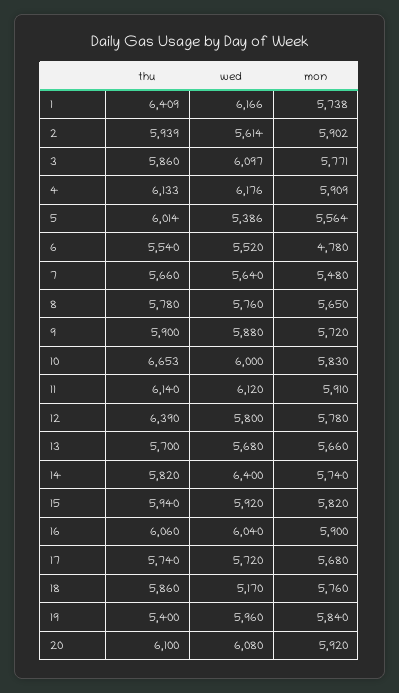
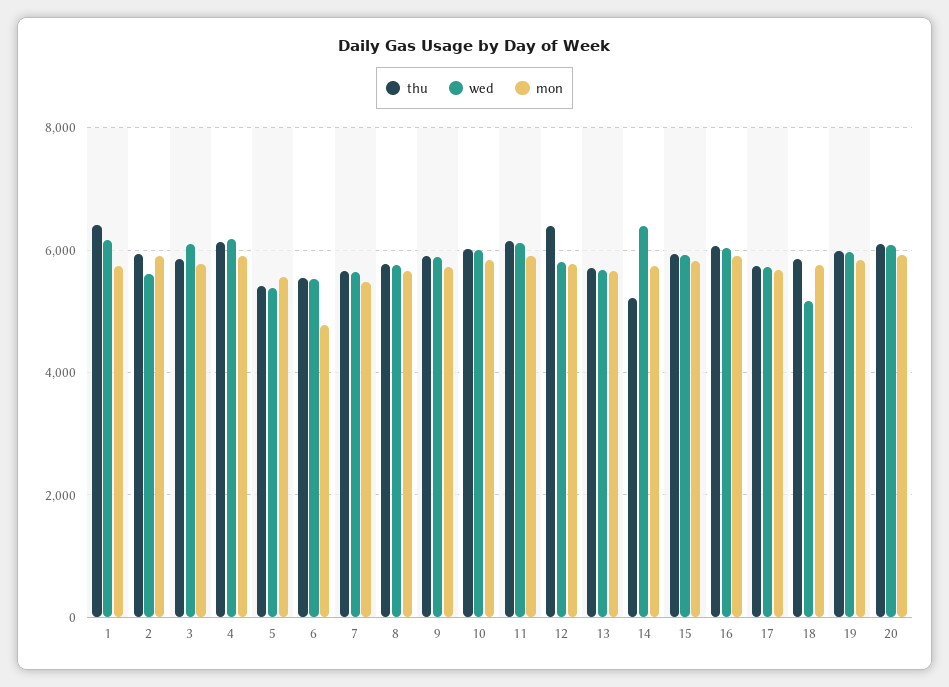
  {
    "thu": {
      "1": 6409,
      "2": 5939,
      "3": 5860,
      "4": 6133,
-     "5": 6014,
+     "5": 5400,
      "6": 5540,
      "7": 5660,
      "8": 5780,
      "9": 5900,
-     "10": 6653,
+     "10": 6000,
      "11": 6140,
      "12": 6390,
      "13": 5700,
-     "14": 5820,
+     "14": 5200,
      "15": 5940,
      "16": 6060,
      "17": 5740,
      "18": 5860,
-     "19": 5400,
+     "19": 6000,
      "20": 6100
    },
    "wed": {
      "1": 6166,
      "2": 5614,
      "3": 6097,
      "4": 6176,
      "5": 5386,
      "6": 5520,
      "7": 5640,
      "8": 5760,
      "9": 5880,
      "10": 6000,
      "11": 6120,
      "12": 5800,
      "13": 5680,
      "14": 6400,
      "15": 5920,
      "16": 6040,
      "17": 5720,
      "18": 5170,
      "19": 5960,
      "20": 6080
    },
    "mon": {
      "1": 5738,
      "2": 5902,
      "3": 5771,
      "4": 5909,
      "5": 5564,
      "6": 4780,
      "7": 5480,
      "8": 5650,
      "9": 5720,
      "10": 5830,
      "11": 5910,
      "12": 5780,
      "13": 5660,
      "14": 5740,
      "15": 5820,
      "16": 5900,
      "17": 5680,
      "18": 5760,
      "19": 5840,
      "20": 5920
    }
  }

